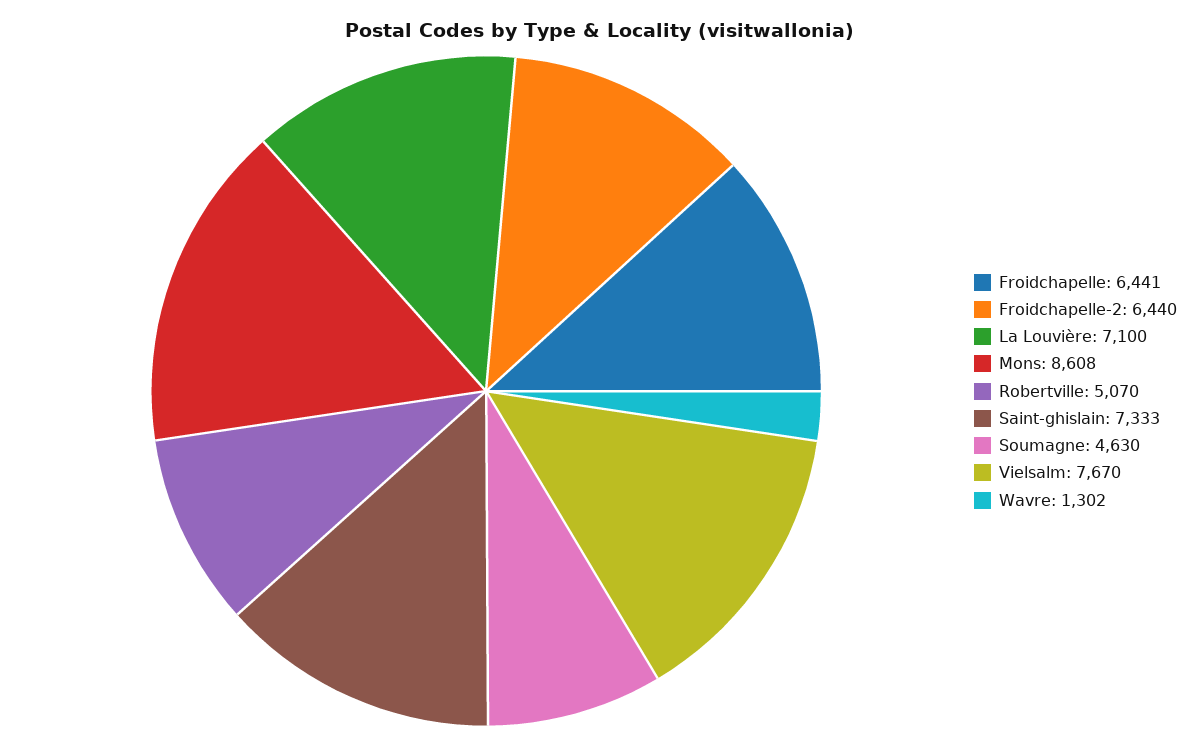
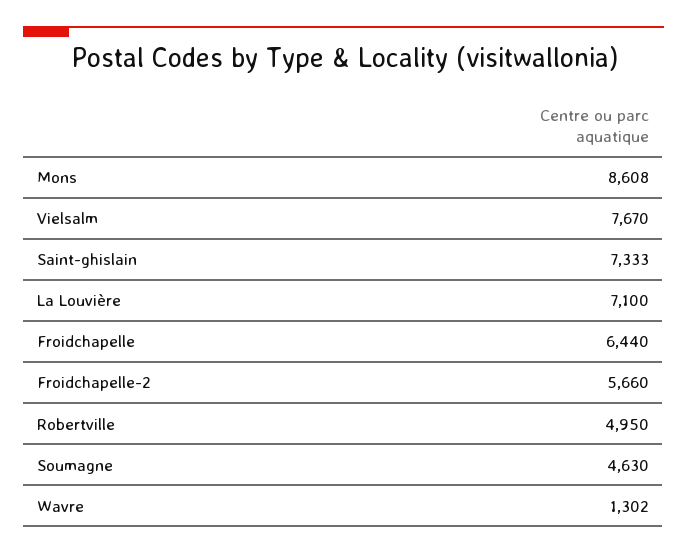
  {
-   "Froidchapelle": 6441,
+   "Froidchapelle": 6440,
-   "Froidchapelle-2": 6440,
+   "Froidchapelle-2": 5660,
    "La Louvière": 7100,
    "Mons": 8608,
-   "Robertville": 5070,
+   "Robertville": 4950,
    "Saint-ghislain": 7333,
    "Soumagne": 4630,
    "Vielsalm": 7670,
    "Wavre": 1302
  }

